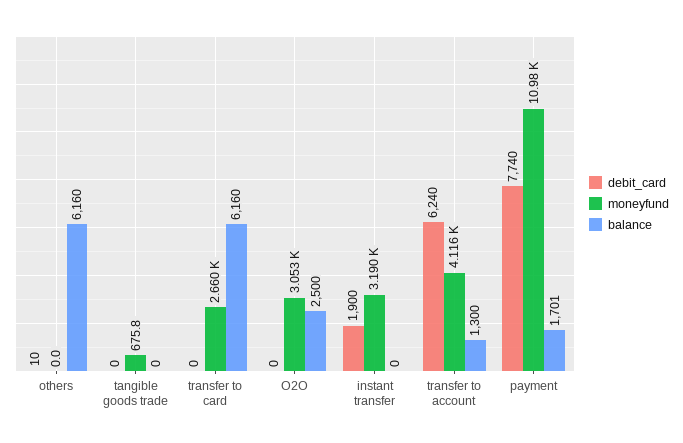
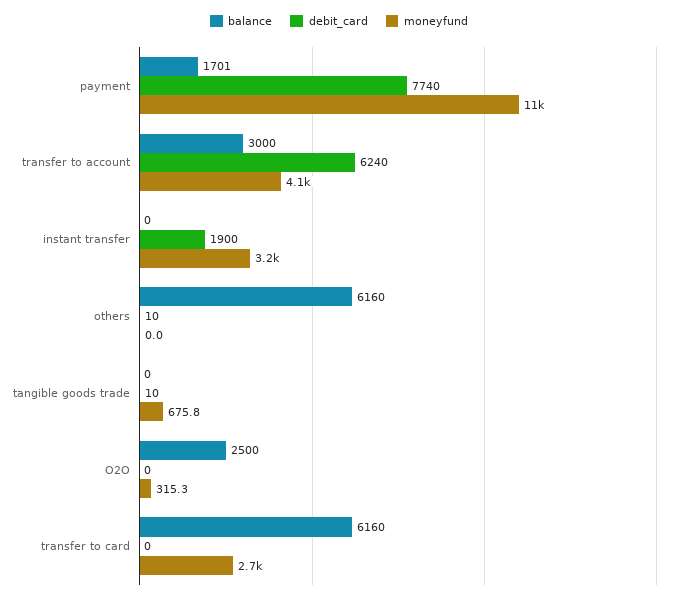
  {
    "debit_card": {
      "others": 10,
-     "tangible goods trade": 0,
+     "tangible goods trade": 10,
      "transfer to card": 0,
      "O2O": 0,
      "instant transfer": 1900,
      "transfer to account": 6240,
      "payment": 7740
    },
    "moneyfund": {
      "others": 0,
      "tangible goods trade": 675.8,
      "transfer to card": 2660,
-     "O2O": 3053,
+     "O2O": 315.3,
      "instant transfer": 3190,
      "transfer to account": 4116,
      "payment": 10980
    },
    "balance": {
      "others": 6160,
      "tangible goods trade": 0,
      "transfer to card": 6160,
      "O2O": 2500,
      "instant transfer": 0,
-     "transfer to account": 1300,
+     "transfer to account": 3000,
      "payment": 1701
    }
  }

